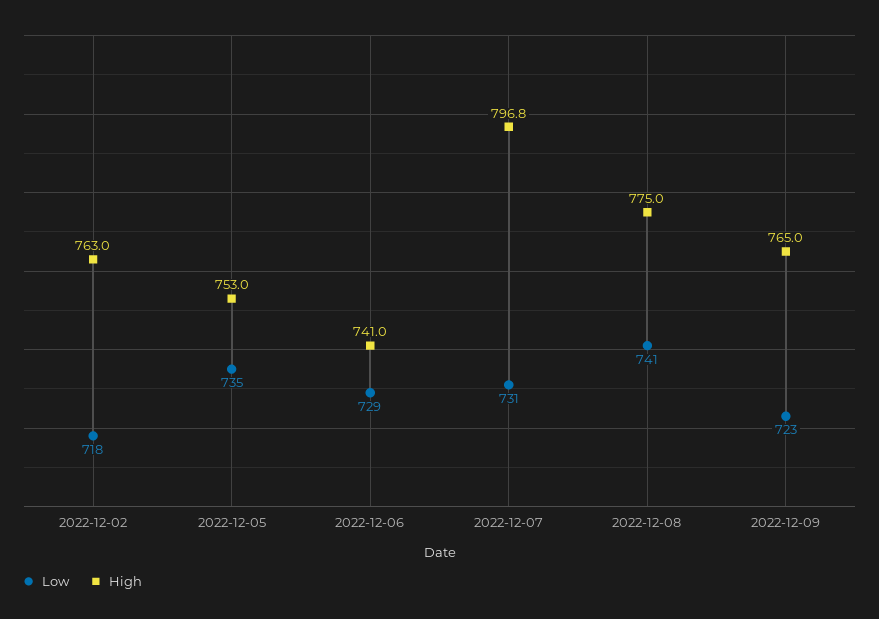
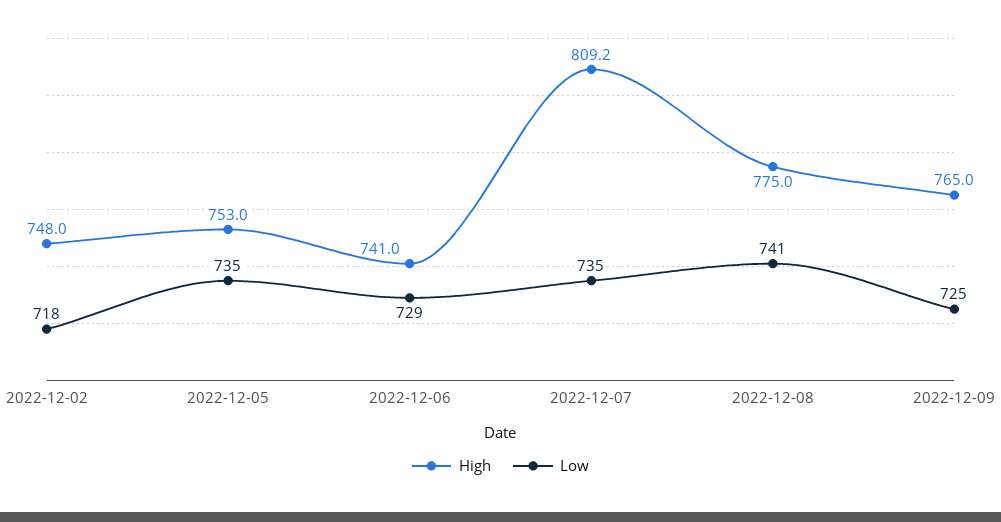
  {
    "Low": {
      "2022-12-02": 718,
      "2022-12-05": 735,
      "2022-12-06": 729,
-     "2022-12-07": 731,
+     "2022-12-07": 735,
      "2022-12-08": 741,
-     "2022-12-09": 723
+     "2022-12-09": 725
    },
    "High": {
-     "2022-12-02": 763,
+     "2022-12-02": 748,
      "2022-12-05": 753,
      "2022-12-06": 741,
-     "2022-12-07": 796.8,
+     "2022-12-07": 809.2,
      "2022-12-08": 775,
      "2022-12-09": 765
    }
  }

